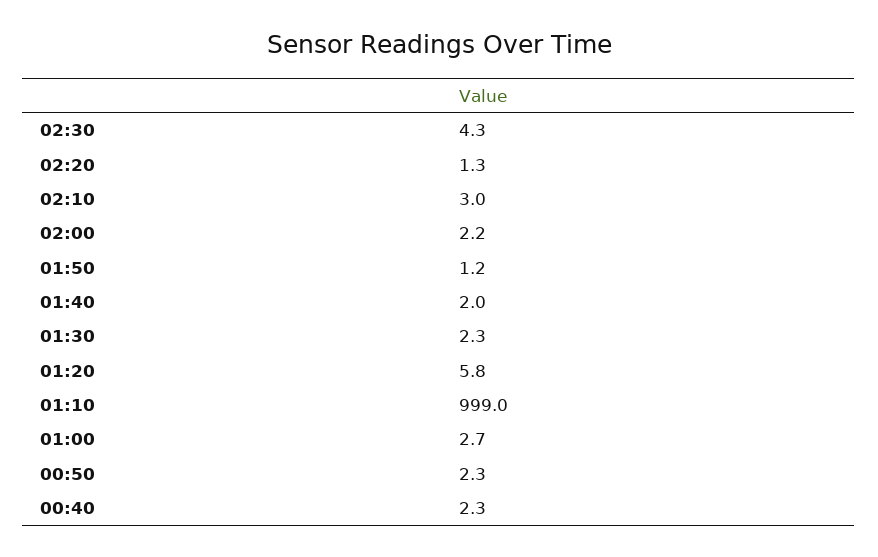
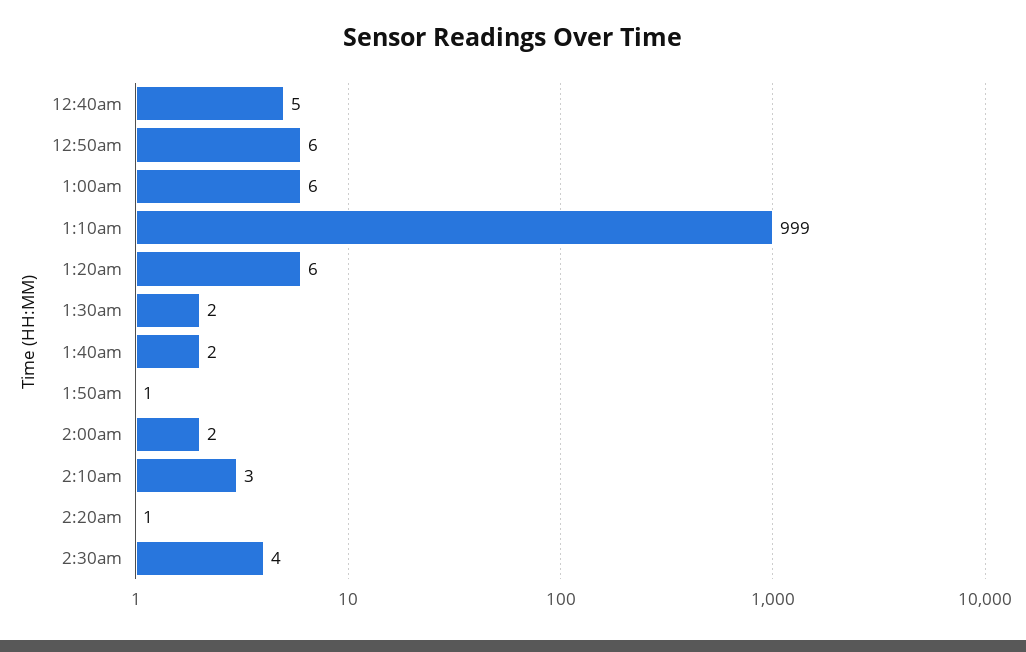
  {
    "02:30": 4.3,
    "02:20": 1.3,
    "02:10": 3,
    "02:00": 2.2,
    "01:50": 1.2,
    "01:40": 2,
    "01:30": 2.3,
    "01:20": 5.8,
    "01:10": 999,
-   "01:00": 2.7,
+   "01:00": 6,
-   "00:50": 2.3,
+   "00:50": 6,
-   "00:40": 2.3
+   "00:40": 5
  }

